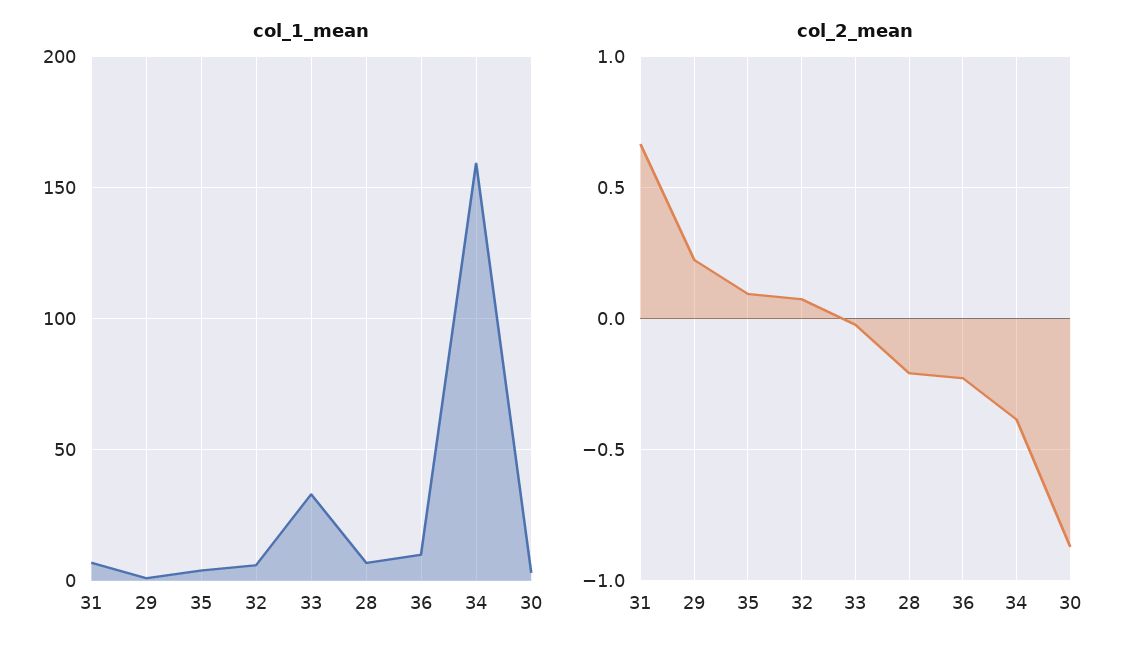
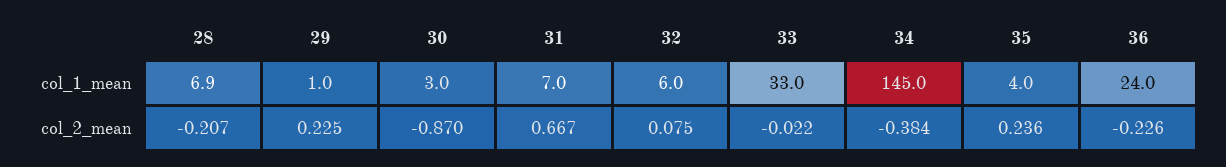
  {
    "col_1_mean": {
      "31": 7,
      "29": 1,
      "35": 4,
      "32": 6,
      "33": 33,
      "28": 6.9,
-     "36": 10,
+     "36": 24,
-     "34": 160,
+     "34": 145,
      "30": 3
    },
    "col_2_mean": {
      "31": 0.667,
      "29": 0.225,
-     "35": 0.1,
+     "35": 0.236,
      "32": 0.075,
      "33": -0.022,
      "28": -0.207,
      "36": -0.226,
      "34": -0.384,
      "30": -0.87
    }
  }

